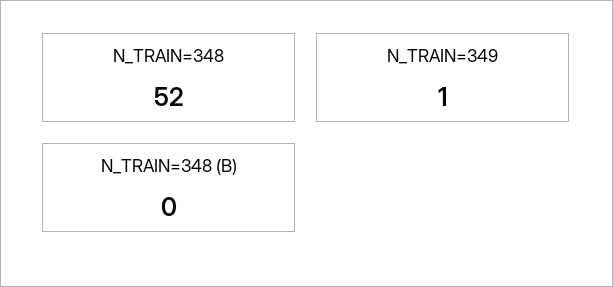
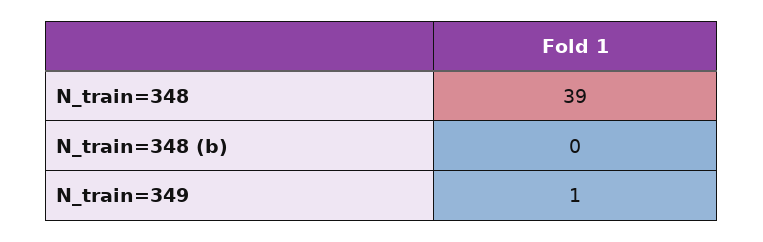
  {
-   "N_TRAIN=348": 52,
+   "N_TRAIN=348": 39,
    "N_TRAIN=349": 1,
    "N_TRAIN=348 (B)": 0
  }

